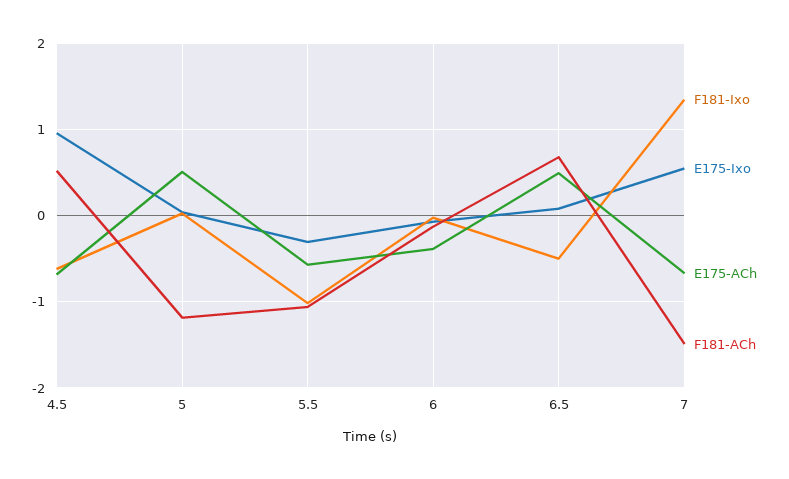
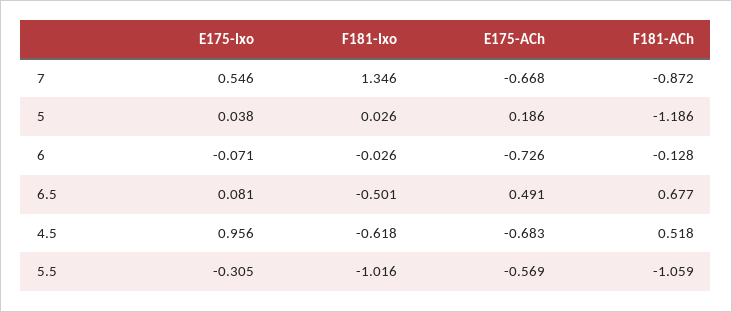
  {
    "F181-Ixo": {
      "4.5": -0.618,
      "5": 0.026,
      "5.5": -1.016,
      "6": -0.026,
      "6.5": -0.501,
      "7": 1.346
    },
    "E175-Ixo": {
      "4.5": 0.956,
      "5": 0.038,
      "5.5": -0.305,
      "6": -0.071,
      "6.5": 0.081,
      "7": 0.546
    },
    "E175-ACh": {
      "4.5": -0.683,
-     "5": 0.5,
+     "5": 0.186,
      "5.5": -0.569,
-     "6": -0.4,
+     "6": -0.726,
      "6.5": 0.491,
      "7": -0.668
    },
    "F181-ACh": {
      "4.5": 0.518,
      "5": -1.186,
      "5.5": -1.059,
      "6": -0.128,
      "6.5": 0.677,
-     "7": -1.5
+     "7": -0.872
    }
  }

